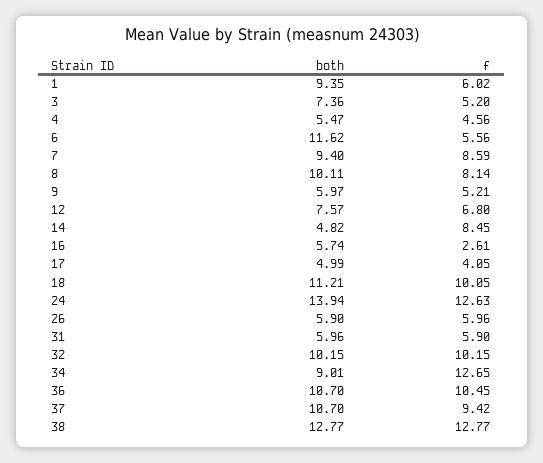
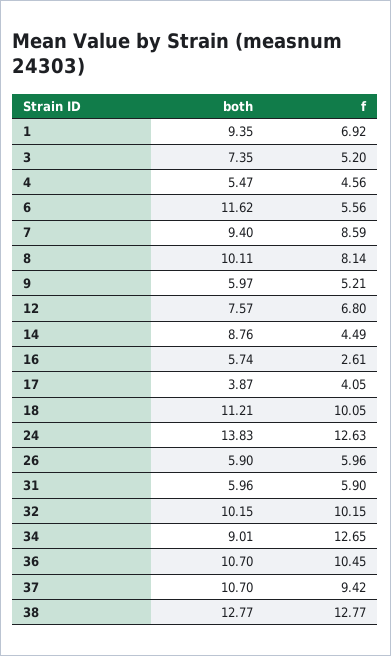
  {
    "both": {
      "1": 9.35,
-     "3": 7.36,
+     "3": 7.35,
      "4": 5.47,
      "6": 11.62,
      "7": 9.4,
      "8": 10.11,
      "9": 5.97,
      "12": 7.57,
-     "14": 4.82,
+     "14": 8.76,
      "16": 5.74,
-     "17": 4.99,
+     "17": 3.87,
      "18": 11.21,
-     "24": 13.94,
+     "24": 13.83,
      "26": 5.9,
      "31": 5.96,
      "32": 10.15,
      "34": 9.01,
      "36": 10.7,
      "37": 10.7,
      "38": 12.77
    },
    "f": {
-     "1": 6.02,
+     "1": 6.92,
      "3": 5.2,
      "4": 4.56,
      "6": 5.56,
      "7": 8.59,
      "8": 8.14,
      "9": 5.21,
      "12": 6.8,
-     "14": 8.45,
+     "14": 4.49,
      "16": 2.61,
      "17": 4.05,
      "18": 10.05,
      "24": 12.63,
      "26": 5.96,
      "31": 5.9,
      "32": 10.15,
      "34": 12.65,
      "36": 10.45,
      "37": 9.42,
      "38": 12.77
    }
  }

